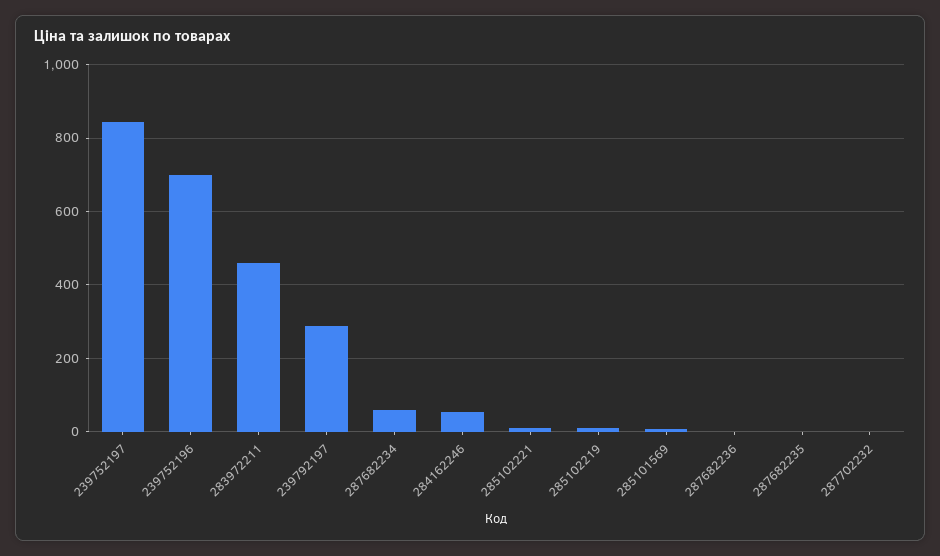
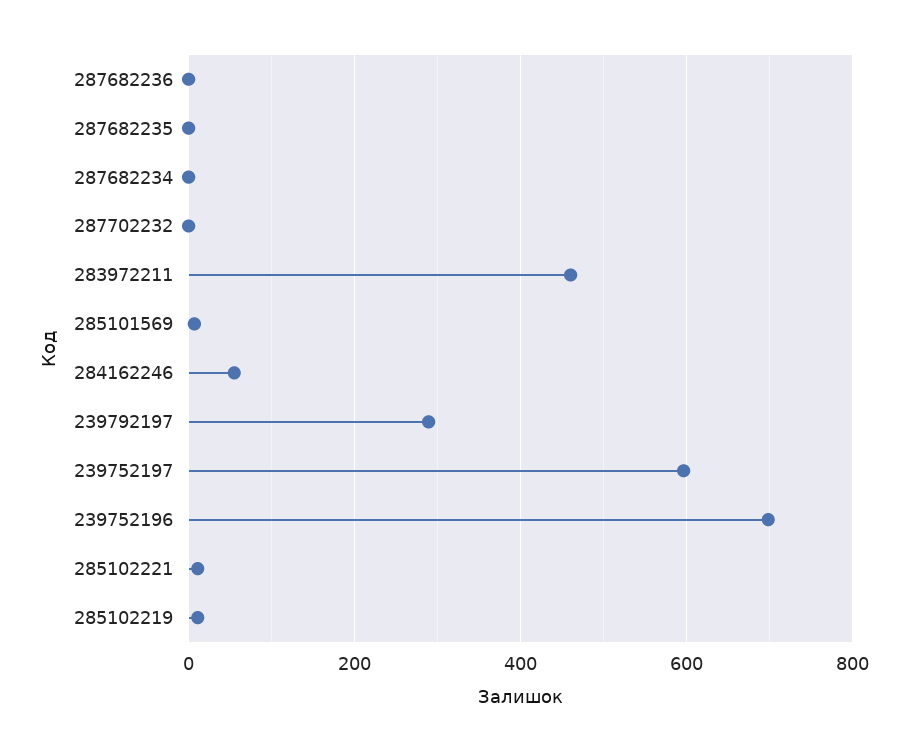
  {
-   "239752197": 840,
+   "239752197": 600,
    "239752196": 700,
    "283972211": 460,
    "239792197": 280,
-   "287682234": 60,
+   "287682234": 0,
    "284162246": 60,
    "285102221": 20,
    "285102219": 20,
    "285101569": 0,
    "287682236": 0,
    "287682235": 0,
    "287702232": 0
  }

